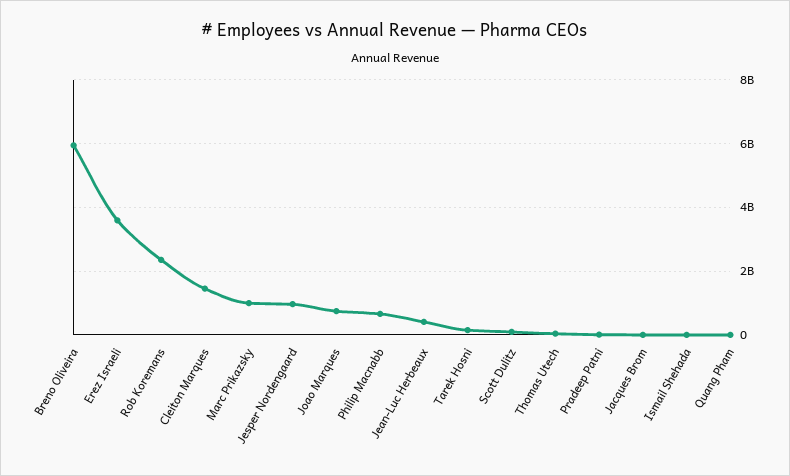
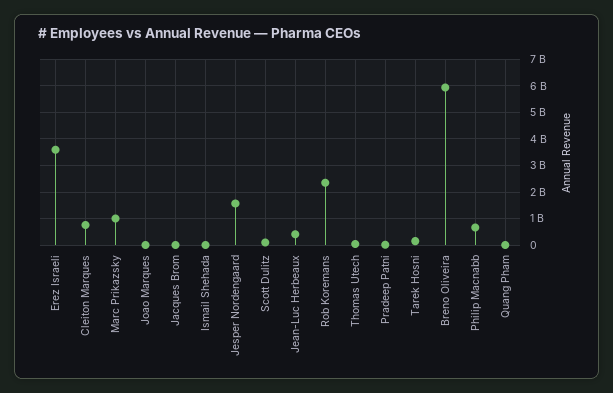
  {
    "Breno Oliveira": 6000000000,
    "Erez Israeli": 3600000000,
    "Rob Koremans": 2400000000,
-   "Cleiton Marques": 1400000000,
+   "Cleiton Marques": 750000000,
    "Marc Prikazsky": 1000000000,
-   "Jesper Nordengaard": 1000000000,
+   "Jesper Nordengaard": 1500000000,
-   "Joao Marques": 800000000,
+   "Joao Marques": 0,
    "Philip Macnabb": 600000000,
    "Jean-Luc Herbeaux": 400000000,
    "Tarek Hosni": 200000000,
    "Scott Dulitz": 0,
    "Thomas Utech": 0,
    "Pradeep Patni": 0,
    "Jacques Brom": 0,
    "Ismail Shehada": 0,
    "Quang Pham": 0
  }

